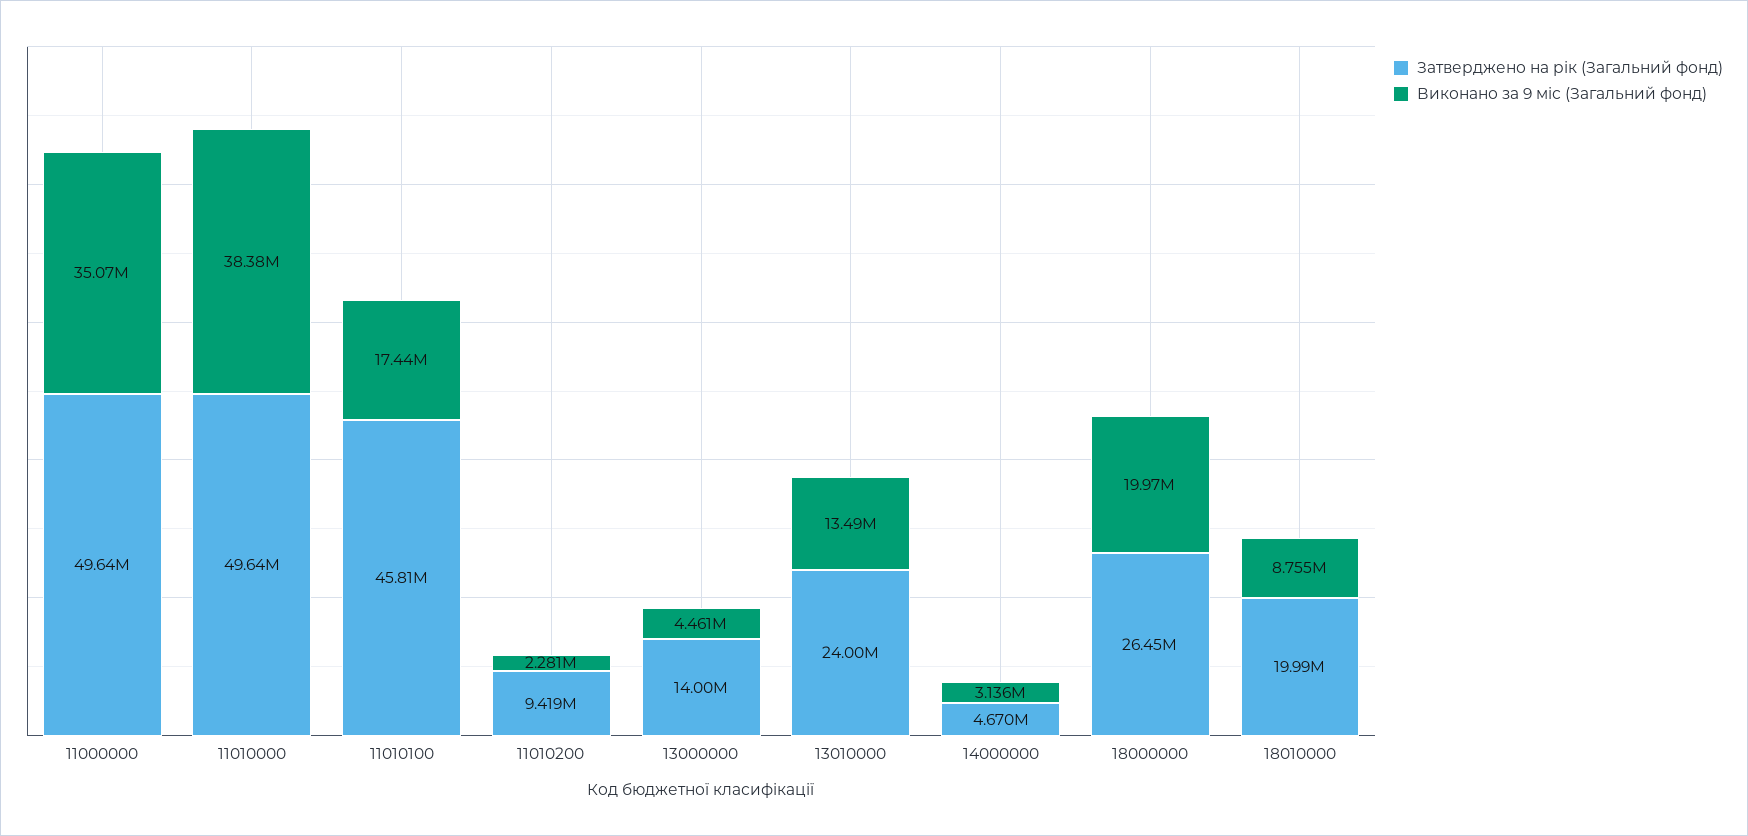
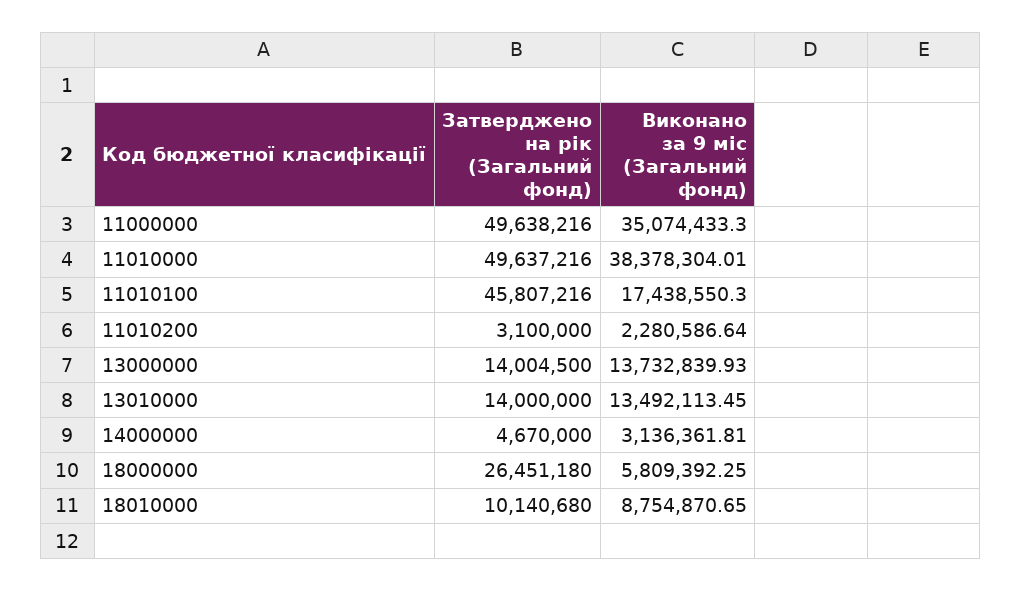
  {
    "Затверджено на рік (Загальний фонд)": {
      "11000000": 49638216,
      "11010000": 49637216,
      "11010100": 45807216,
-     "11010200": 9419000,
+     "11010200": 3100000,
      "13000000": 14004500,
-     "13010000": 24000000,
+     "13010000": 14000000,
      "14000000": 4670000,
      "18000000": 26451180,
-     "18010000": 19990000
+     "18010000": 10140680
    },
    "Виконано за 9 міс (Загальний фонд)": {
      "11000000": 35074433.3,
      "11010000": 38378304.01,
      "11010100": 17438550.3,
      "11010200": 2280586.64,
-     "13000000": 4461000,
+     "13000000": 13732839.93,
      "13010000": 13492113.45,
      "14000000": 3136361.81,
-     "18000000": 19970000,
+     "18000000": 5809392.25,
      "18010000": 8754870.65
    }
  }

